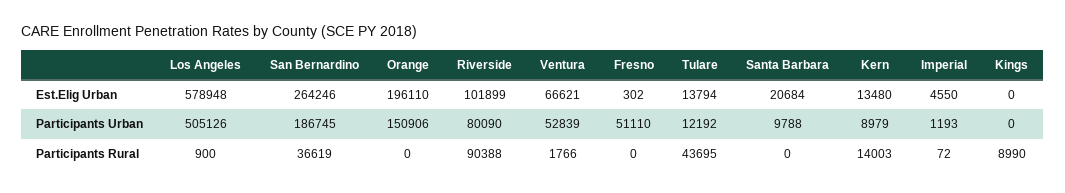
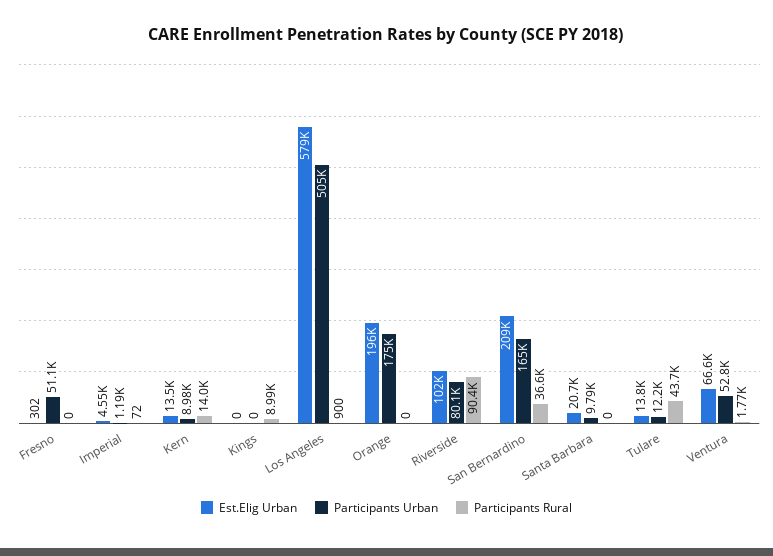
  {
    "Est.Elig Urban": {
      "Los Angeles": 578948,
-     "San Bernardino": 264246,
+     "San Bernardino": 209000,
      "Orange": 196110,
      "Riverside": 101899,
      "Ventura": 66621,
      "Fresno": 302,
      "Tulare": 13794,
      "Santa Barbara": 20684,
      "Kern": 13480,
      "Imperial": 4550,
      "Kings": 0
    },
    "Participants Urban": {
      "Los Angeles": 505126,
-     "San Bernardino": 186745,
+     "San Bernardino": 165000,
-     "Orange": 150906,
+     "Orange": 175000,
      "Riverside": 80090,
      "Ventura": 52839,
      "Fresno": 51110,
      "Tulare": 12192,
      "Santa Barbara": 9788,
      "Kern": 8979,
      "Imperial": 1193,
      "Kings": 0
    },
    "Participants Rural": {
      "Los Angeles": 900,
      "San Bernardino": 36619,
      "Orange": 0,
      "Riverside": 90388,
      "Ventura": 1766,
      "Fresno": 0,
      "Tulare": 43695,
      "Santa Barbara": 0,
      "Kern": 14003,
      "Imperial": 72,
      "Kings": 8990
    }
  }

